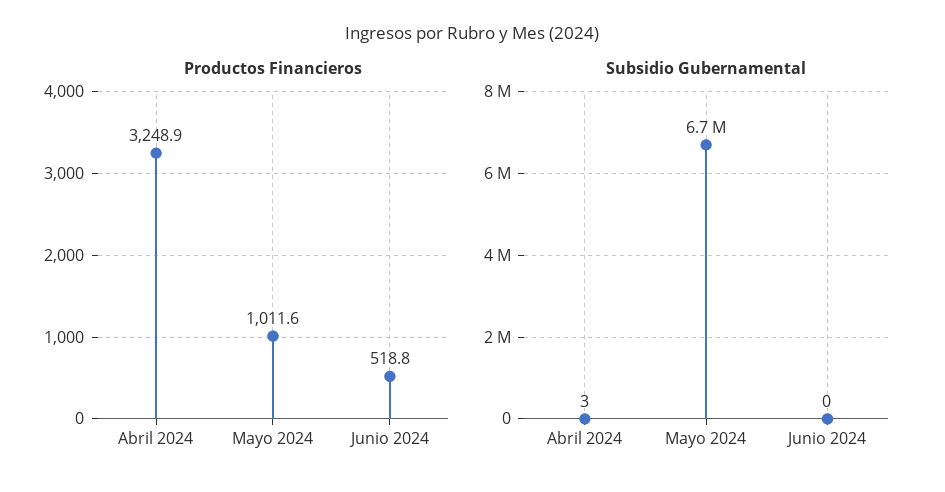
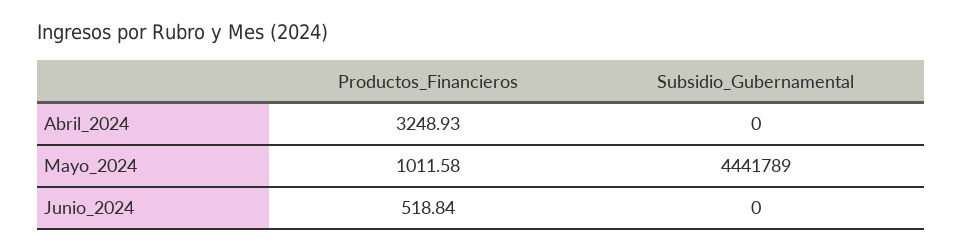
  {
    "Productos Financieros": {
      "Abril 2024": 3248.93,
      "Mayo 2024": 1011.58,
      "Junio 2024": 518.84
    },
    "Subsidio Gubernamental": {
-     "Abril 2024": 3,
+     "Abril 2024": 0,
-     "Mayo 2024": 6700000,
+     "Mayo 2024": 4441789,
      "Junio 2024": 0
    }
  }

